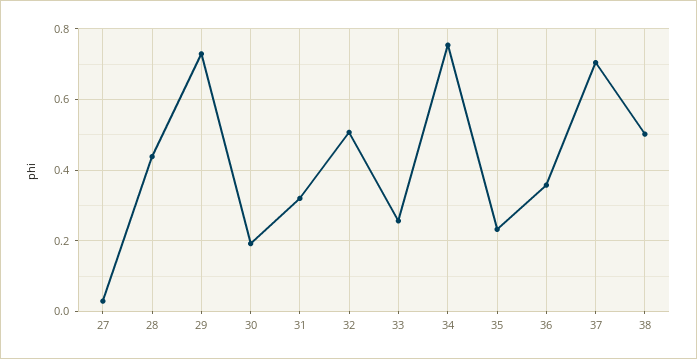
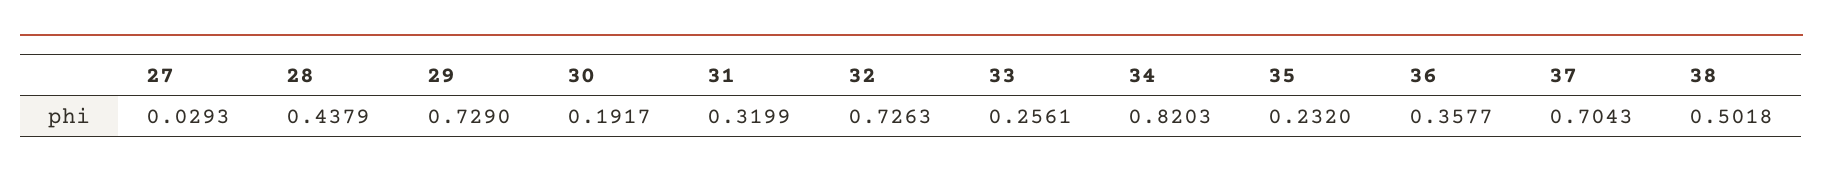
  {
    "27": 0.0293,
    "28": 0.4379,
    "29": 0.729,
    "30": 0.1917,
    "31": 0.3199,
-   "32": 0.5,
+   "32": 0.7263,
    "33": 0.2561,
-   "34": 0.76,
+   "34": 0.8203,
    "35": 0.232,
    "36": 0.3577,
    "37": 0.7043,
    "38": 0.5018
  }

